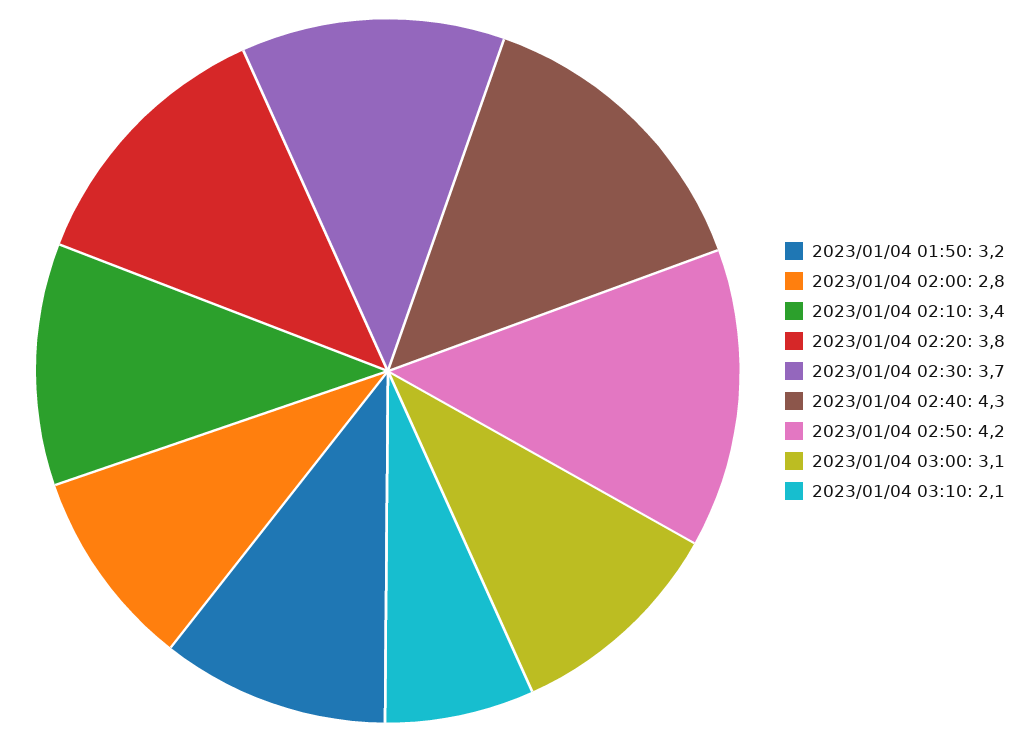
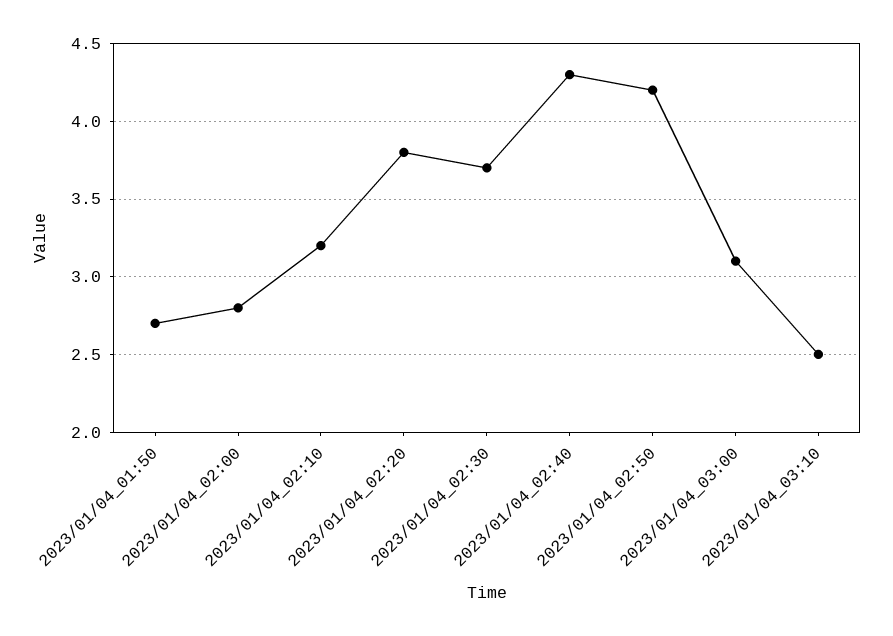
  {
-   "2023/01/04 01:50": 3.2,
+   "2023/01/04 01:50": 2.7,
    "2023/01/04 02:00": 2.8,
-   "2023/01/04 02:10": 3.4,
+   "2023/01/04 02:10": 3.2,
    "2023/01/04 02:20": 3.8,
    "2023/01/04 02:30": 3.7,
    "2023/01/04 02:40": 4.3,
    "2023/01/04 02:50": 4.2,
    "2023/01/04 03:00": 3.1,
-   "2023/01/04 03:10": 2.1
+   "2023/01/04 03:10": 2.5
  }

